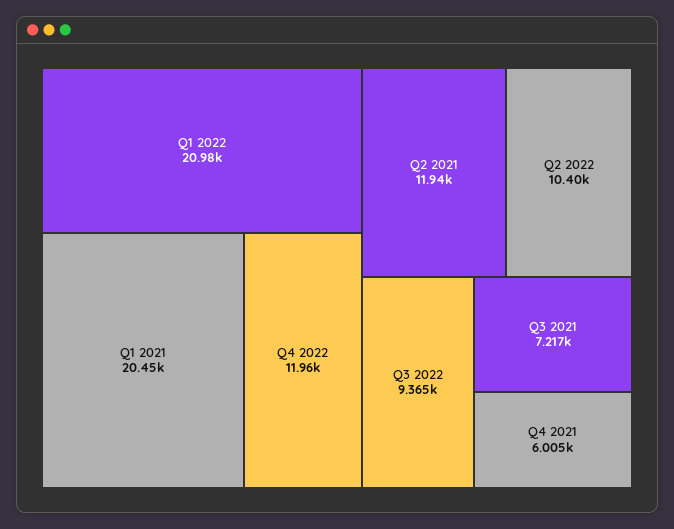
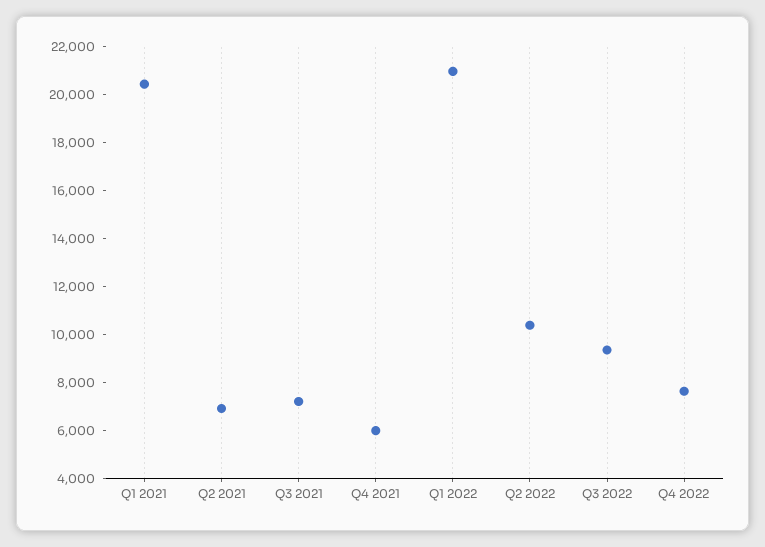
  {
    "Q1 2022": 20980,
    "Q1 2021": 20450,
-   "Q4 2022": 11960,
+   "Q4 2022": 7500,
-   "Q2 2021": 11940,
+   "Q2 2021": 7000,
    "Q2 2022": 10400,
    "Q3 2022": 9365,
    "Q3 2021": 7217,
    "Q4 2021": 6005
  }

